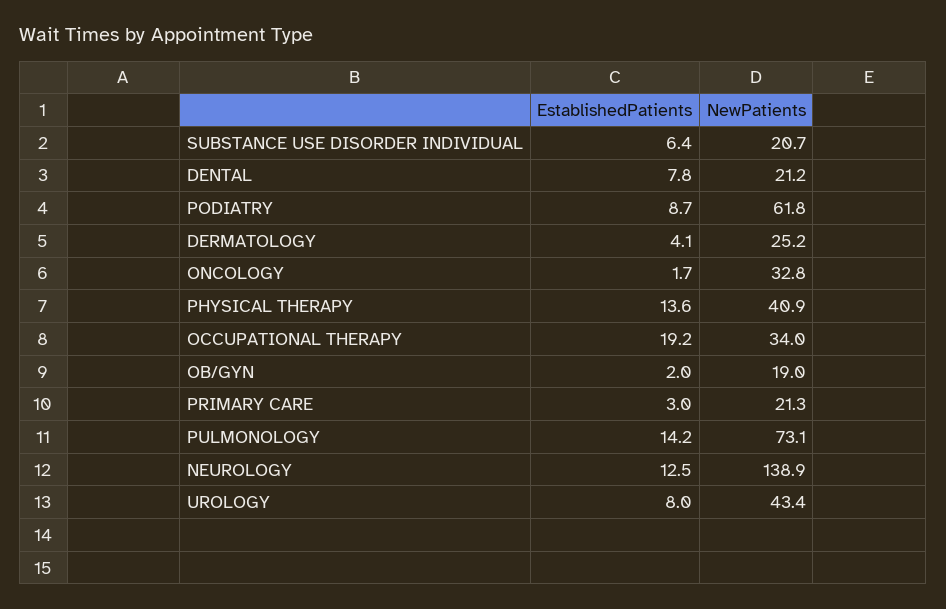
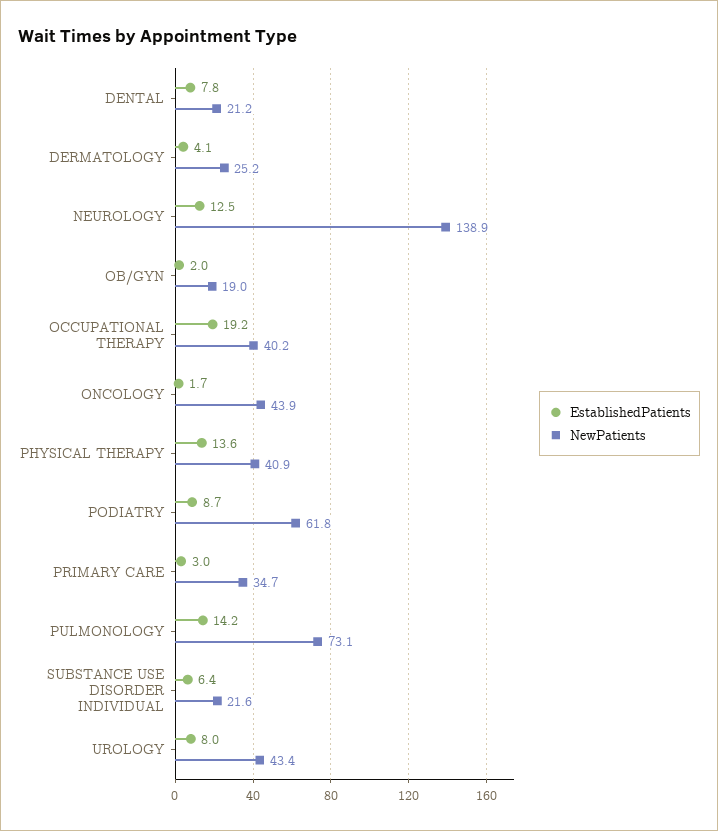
  {
    "EstablishedPatients": {
      "SUBSTANCE USE DISORDER INDIVIDUAL": 6.4,
      "DENTAL": 7.8,
      "PODIATRY": 8.7,
      "DERMATOLOGY": 4.1,
      "ONCOLOGY": 1.7,
      "PHYSICAL THERAPY": 13.6,
      "OCCUPATIONAL THERAPY": 19.2,
      "OB/GYN": 2,
      "PRIMARY CARE": 3,
      "PULMONOLOGY": 14.2,
      "NEUROLOGY": 12.5,
      "UROLOGY": 8
    },
    "NewPatients": {
-     "SUBSTANCE USE DISORDER INDIVIDUAL": 20.7,
+     "SUBSTANCE USE DISORDER INDIVIDUAL": 21.6,
      "DENTAL": 21.2,
      "PODIATRY": 61.8,
      "DERMATOLOGY": 25.2,
-     "ONCOLOGY": 32.8,
+     "ONCOLOGY": 43.9,
      "PHYSICAL THERAPY": 40.9,
-     "OCCUPATIONAL THERAPY": 34,
+     "OCCUPATIONAL THERAPY": 40.2,
      "OB/GYN": 19,
-     "PRIMARY CARE": 21.3,
+     "PRIMARY CARE": 34.7,
      "PULMONOLOGY": 73.1,
      "NEUROLOGY": 138.9,
      "UROLOGY": 43.4
    }
  }

